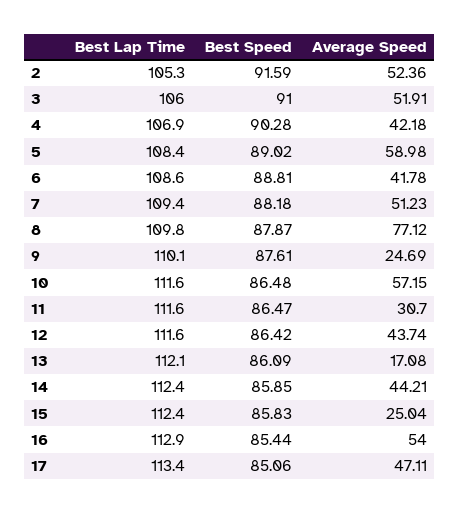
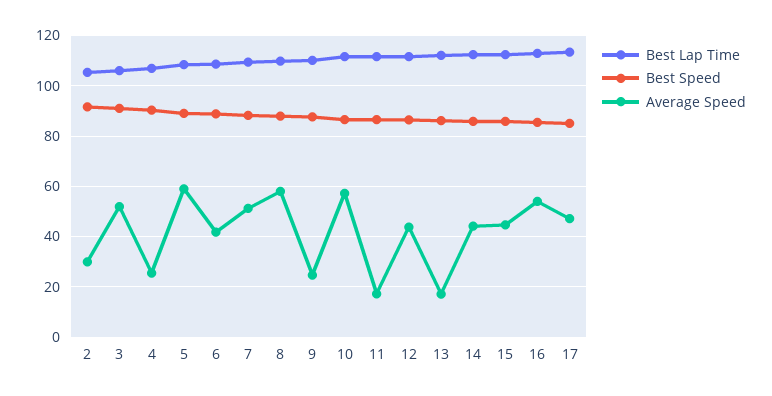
  {
    "Best Lap Time": {
      "2": 105.3,
      "3": 106,
      "4": 106.9,
      "5": 108.4,
      "6": 108.6,
      "7": 109.4,
      "8": 109.8,
      "9": 110.1,
      "10": 111.6,
      "11": 111.6,
      "12": 111.6,
      "13": 112.1,
      "14": 112.4,
      "15": 112.4,
      "16": 112.9,
      "17": 113.4
    },
    "Best Speed": {
      "2": 91.59,
      "3": 91,
      "4": 90.28,
      "5": 89.02,
      "6": 88.81,
      "7": 88.18,
      "8": 87.87,
      "9": 87.61,
      "10": 86.48,
      "11": 86.47,
      "12": 86.42,
      "13": 86.09,
      "14": 85.85,
      "15": 85.83,
      "16": 85.44,
      "17": 85.06
    },
    "Average Speed": {
-     "2": 52.36,
+     "2": 30,
      "3": 51.91,
-     "4": 42.18,
+     "4": 25,
      "5": 58.98,
      "6": 41.78,
      "7": 51.23,
-     "8": 77.12,
+     "8": 57.5,
      "9": 24.69,
      "10": 57.15,
-     "11": 30.7,
+     "11": 17.5,
      "12": 43.74,
      "13": 17.08,
      "14": 44.21,
-     "15": 25.04,
+     "15": 45,
      "16": 54,
      "17": 47.11
    }
  }

